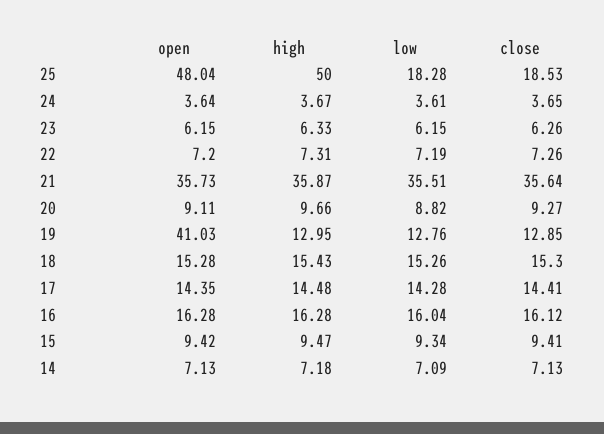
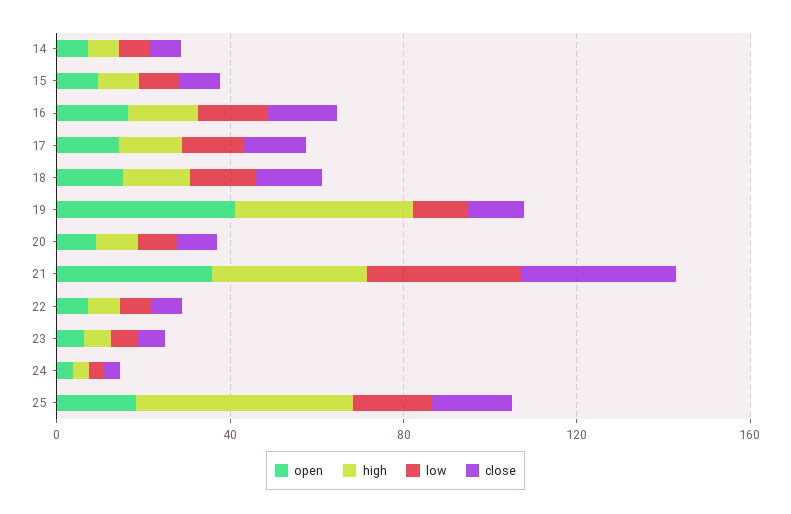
  {
    "open": {
-     "25": 48.04,
+     "25": 20,
      "24": 3.64,
      "23": 6.15,
      "22": 7.2,
      "21": 35.73,
      "20": 9.11,
      "19": 41.03,
      "18": 15.28,
      "17": 14.35,
      "16": 16.28,
      "15": 9.42,
      "14": 7.13
    },
    "high": {
      "25": 50,
      "24": 3.67,
      "23": 6.33,
      "22": 7.31,
      "21": 35.87,
      "20": 9.66,
-     "19": 12.95,
+     "19": 40,
      "18": 15.43,
      "17": 14.48,
      "16": 16.28,
      "15": 9.47,
      "14": 7.18
    },
    "low": {
      "25": 18.28,
      "24": 3.61,
      "23": 6.15,
      "22": 7.19,
      "21": 35.51,
      "20": 8.82,
      "19": 12.76,
      "18": 15.26,
      "17": 14.28,
      "16": 16.04,
      "15": 9.34,
      "14": 7.09
    },
    "close": {
      "25": 18.53,
      "24": 3.65,
      "23": 6.26,
      "22": 7.26,
      "21": 35.64,
      "20": 9.27,
      "19": 12.85,
      "18": 15.3,
      "17": 14.41,
      "16": 16.12,
      "15": 9.41,
      "14": 7.13
    }
  }

